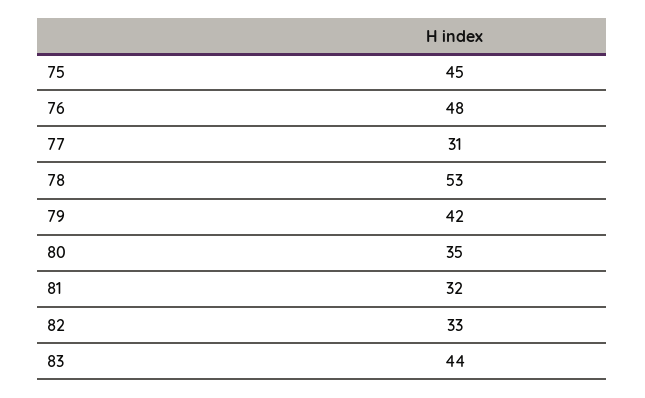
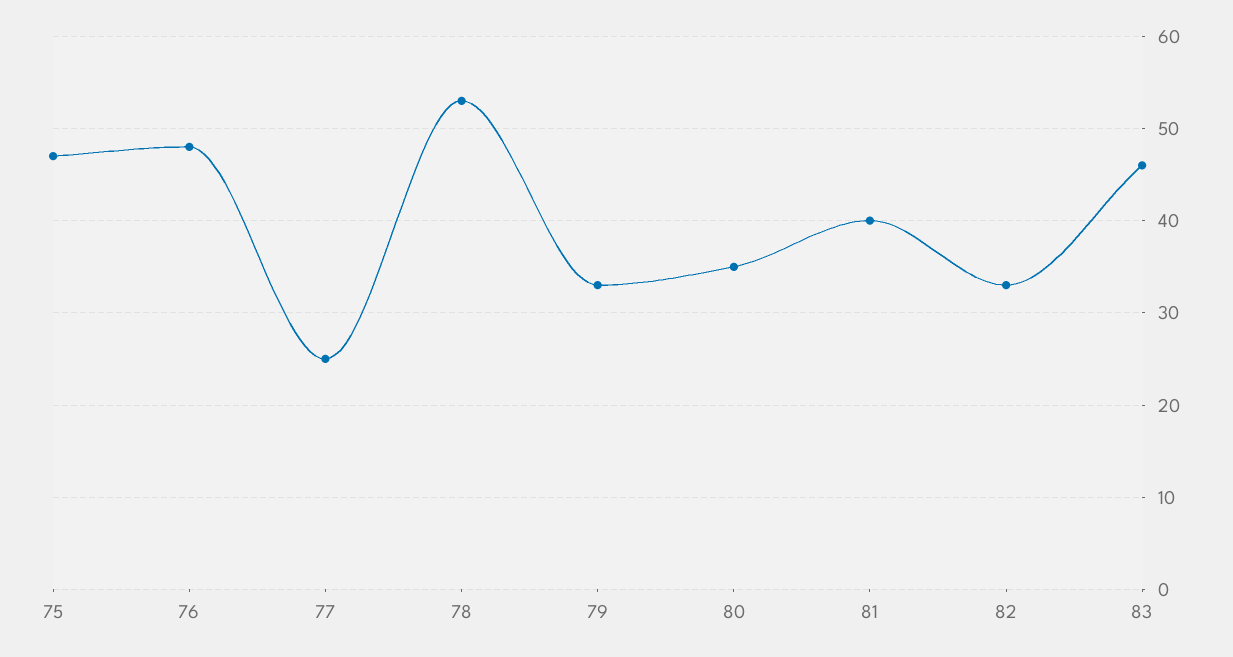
  {
-   "75": 45,
+   "75": 47,
    "76": 48,
-   "77": 31,
+   "77": 25,
    "78": 53,
-   "79": 42,
+   "79": 33,
    "80": 35,
-   "81": 32,
+   "81": 40,
    "82": 33,
-   "83": 44
+   "83": 46
  }

